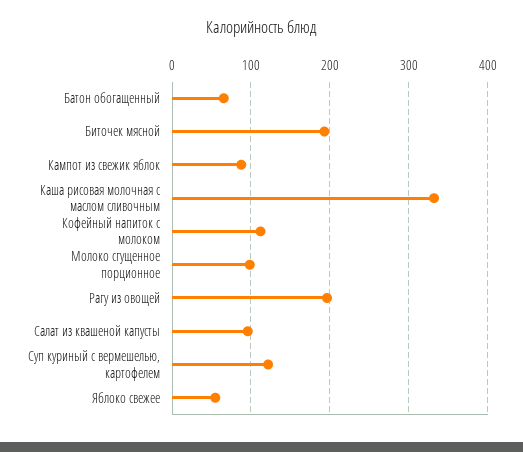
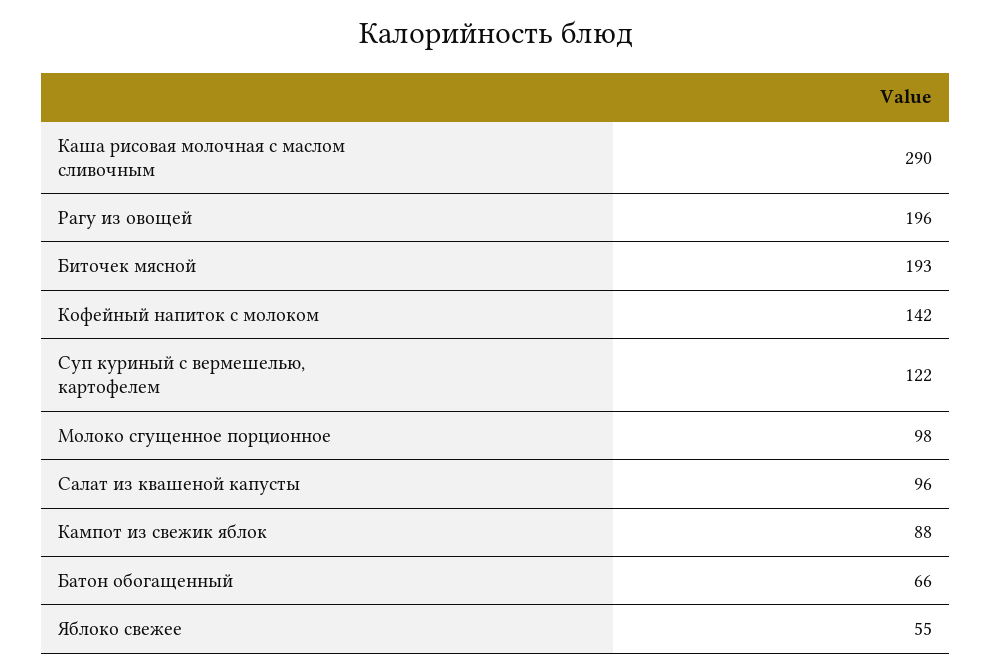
  {
    "Батон обогащенный": 66,
    "Биточек мясной": 193,
    "Кампот из свежик яблок": 88,
-   "Каша рисовая молочная с маслом сливочным": 330,
+   "Каша рисовая молочная с маслом сливочным": 290,
-   "Кофейный напиток с молоком": 110,
+   "Кофейный напиток с молоком": 142,
    "Молоко сгущенное порционное": 98,
    "Рагу из овощей": 196,
    "Салат из квашеной капусты": 96,
    "Суп куриный с вермешелью, картофелем": 122,
    "Яблоко свежее": 55
  }

